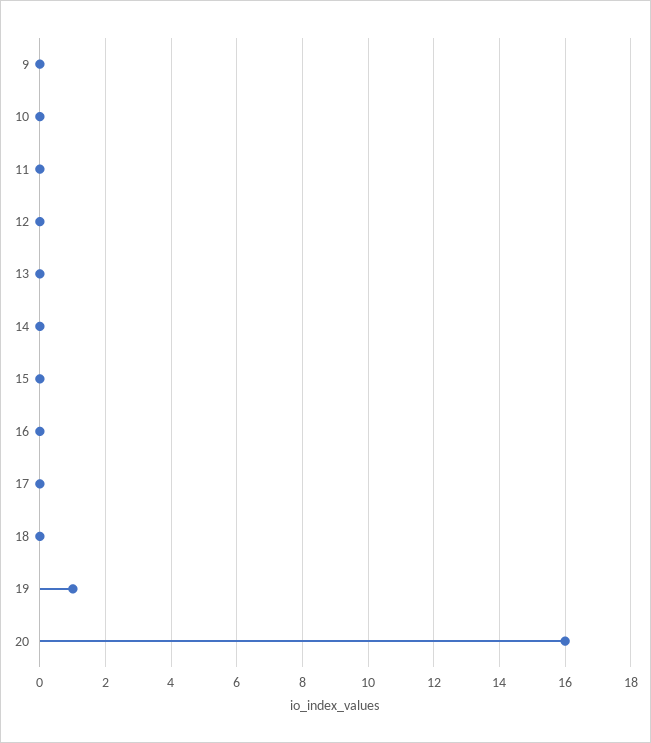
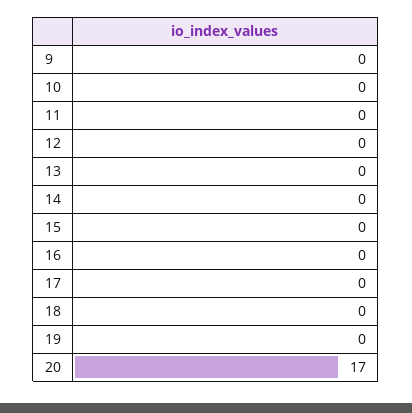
  {
    "9": 0,
    "10": 0,
    "11": 0,
    "12": 0,
    "13": 0,
    "14": 0,
    "15": 0,
    "16": 0,
    "17": 0,
    "18": 0,
-   "19": 1,
+   "19": 0,
-   "20": 16
+   "20": 17
  }

